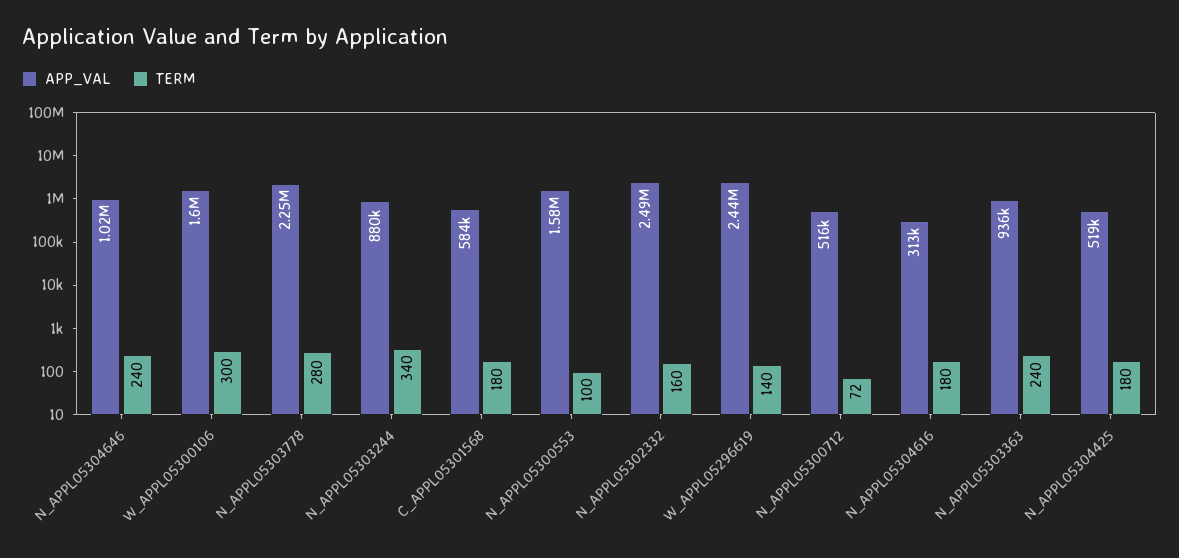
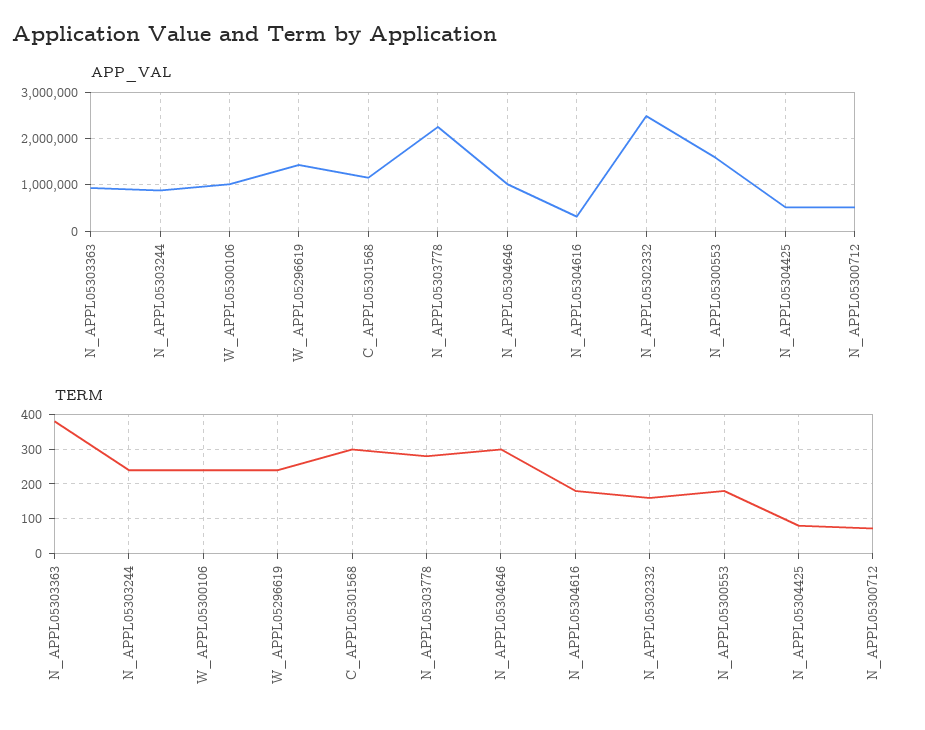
  {
    "APP_VAL": {
      "N_APPL05304646": 1020000,
-     "W_APPL05300106": 1600000,
+     "W_APPL05300106": 1000000,
      "N_APPL05303778": 2250000,
      "N_APPL05303244": 880000,
-     "C_APPL05301568": 584000,
+     "C_APPL05301568": 1200000,
      "N_APPL05300553": 1580000,
      "N_APPL05302332": 2490000,
-     "W_APPL05296619": 2440000,
+     "W_APPL05296619": 1400000,
      "N_APPL05300712": 516000,
      "N_APPL05304616": 313000,
      "N_APPL05303363": 936000,
      "N_APPL05304425": 519000
    },
    "TERM": {
-     "N_APPL05304646": 240,
+     "N_APPL05304646": 300,
-     "W_APPL05300106": 300,
+     "W_APPL05300106": 240,
      "N_APPL05303778": 280,
-     "N_APPL05303244": 340,
+     "N_APPL05303244": 240,
-     "C_APPL05301568": 180,
+     "C_APPL05301568": 300,
-     "N_APPL05300553": 100,
+     "N_APPL05300553": 180,
      "N_APPL05302332": 160,
-     "W_APPL05296619": 140,
+     "W_APPL05296619": 240,
      "N_APPL05300712": 72,
      "N_APPL05304616": 180,
-     "N_APPL05303363": 240,
+     "N_APPL05303363": 380,
-     "N_APPL05304425": 180
+     "N_APPL05304425": 80
    }
  }

